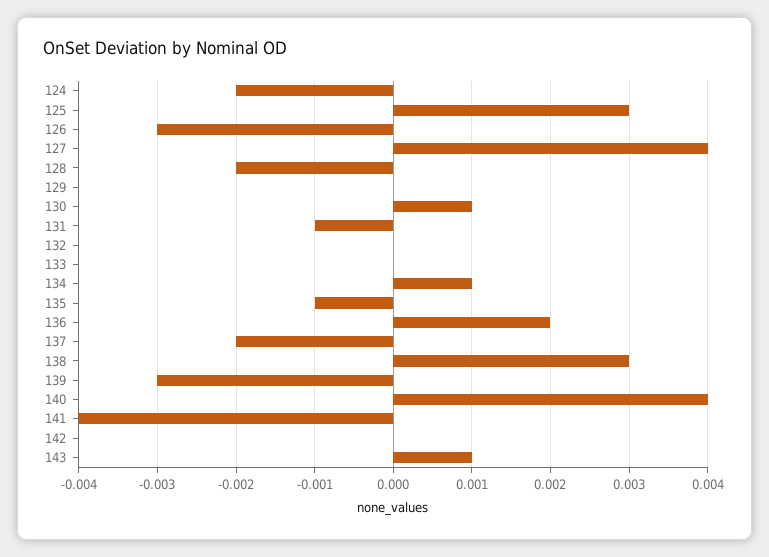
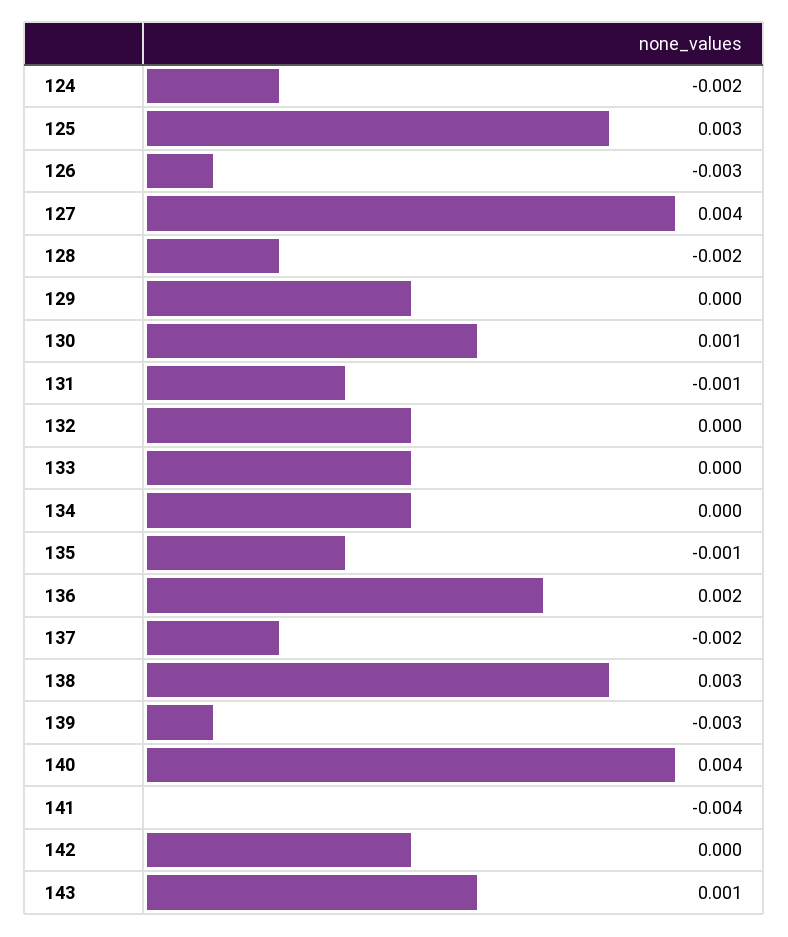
  {
    "124": -0.002,
    "125": 0.003,
    "126": -0.003,
    "127": 0.004,
    "128": -0.002,
    "129": 0,
    "130": 0.001,
    "131": -0.001,
    "132": 0,
    "133": 0,
-   "134": 0.001,
+   "134": 0,
    "135": -0.001,
    "136": 0.002,
    "137": -0.002,
    "138": 0.003,
    "139": -0.003,
    "140": 0.004,
    "141": -0.004,
    "142": 0,
    "143": 0.001
  }

